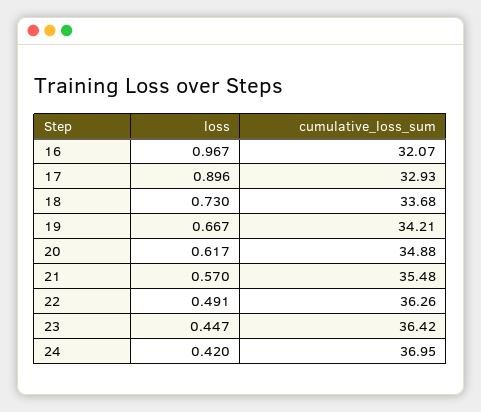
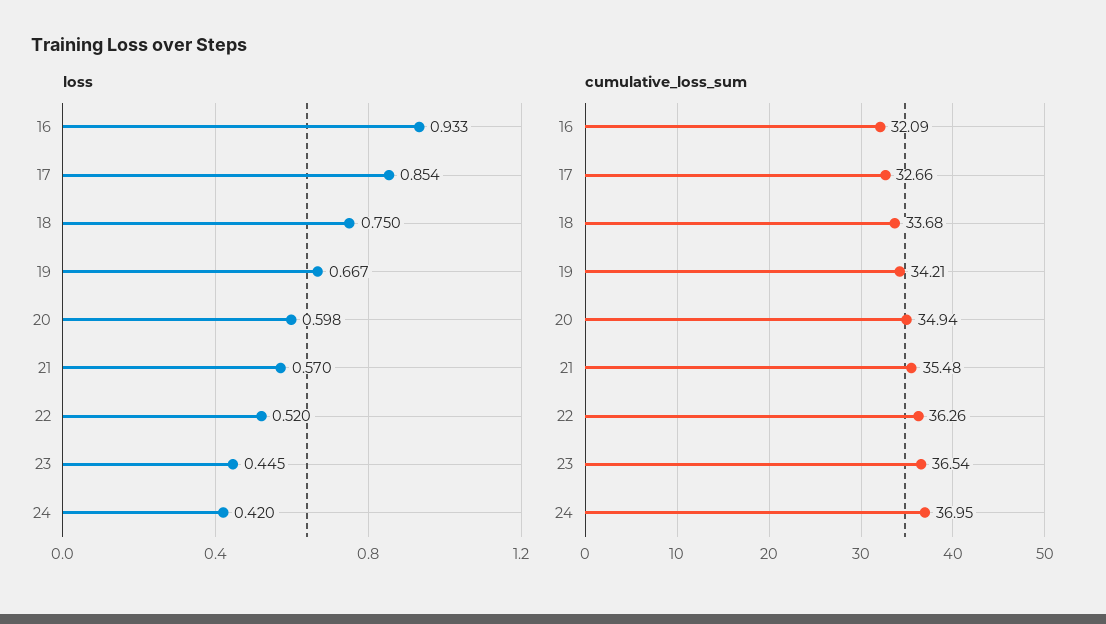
  {
    "loss": {
-     "16": 0.967,
+     "16": 0.933,
-     "17": 0.896,
+     "17": 0.854,
-     "18": 0.73,
+     "18": 0.75,
      "19": 0.667,
-     "20": 0.617,
+     "20": 0.598,
      "21": 0.57,
-     "22": 0.491,
+     "22": 0.52,
-     "23": 0.447,
+     "23": 0.445,
      "24": 0.42
    },
    "cumulative_loss_sum": {
-     "16": 32.07,
+     "16": 32.09,
-     "17": 32.93,
+     "17": 32.66,
      "18": 33.68,
      "19": 34.21,
-     "20": 34.88,
+     "20": 34.94,
      "21": 35.48,
      "22": 36.26,
-     "23": 36.42,
+     "23": 36.54,
      "24": 36.95
    }
  }

